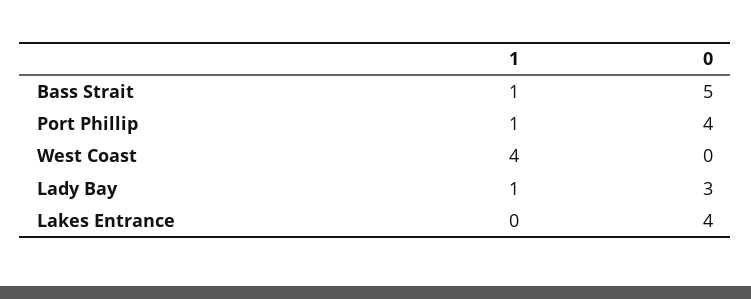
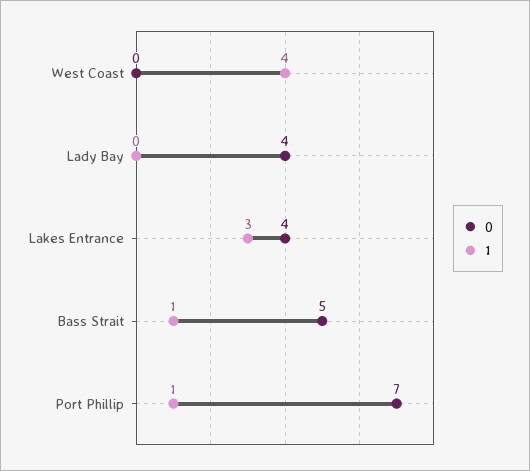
  {
    "1": {
      "Bass Strait": 1,
      "Port Phillip": 1,
      "West Coast": 4,
-     "Lady Bay": 1,
+     "Lady Bay": 0,
-     "Lakes Entrance": 0
+     "Lakes Entrance": 3
    },
    "0": {
      "Bass Strait": 5,
-     "Port Phillip": 4,
+     "Port Phillip": 7,
      "West Coast": 0,
-     "Lady Bay": 3,
+     "Lady Bay": 4,
      "Lakes Entrance": 4
    }
  }

